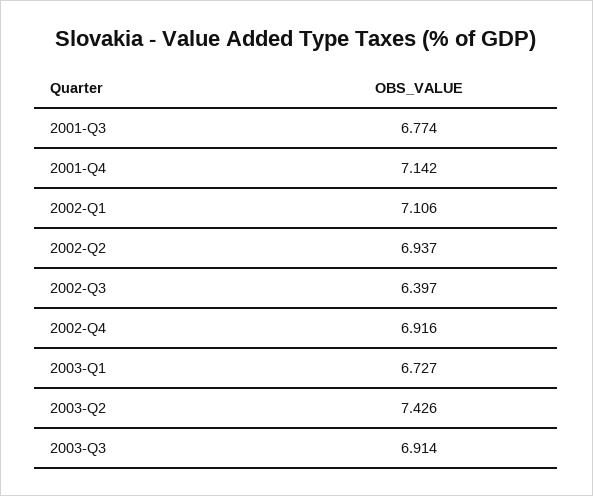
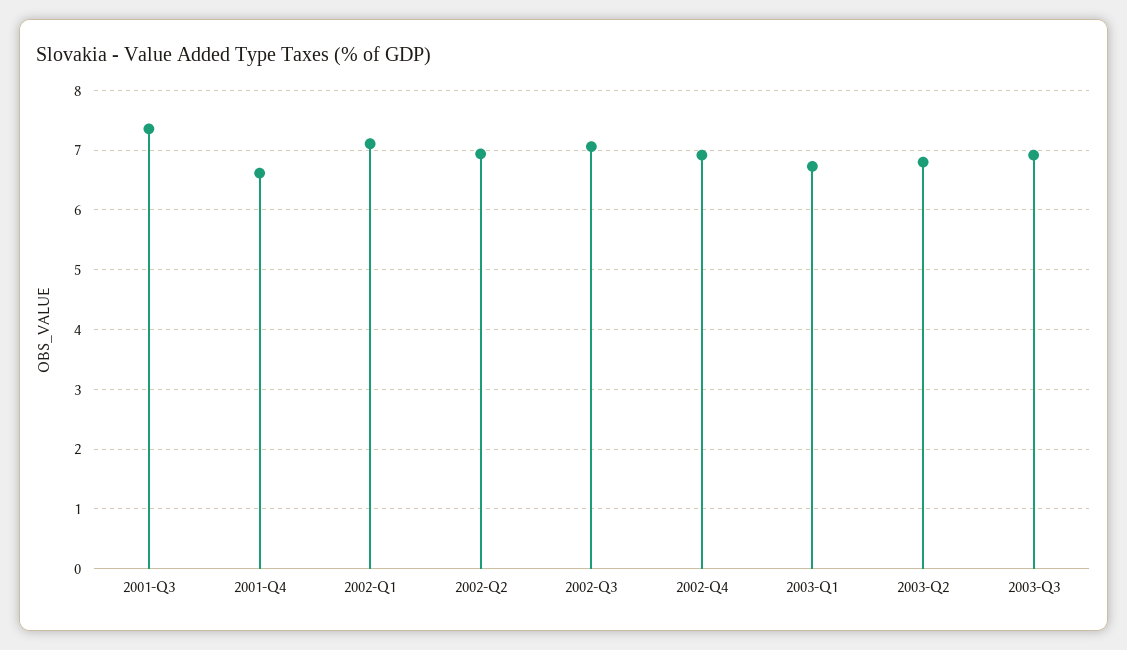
  {
-   "2001-Q3": 6.774,
+   "2001-Q3": 7.4,
-   "2001-Q4": 7.142,
+   "2001-Q4": 6.6,
    "2002-Q1": 7.106,
    "2002-Q2": 6.937,
-   "2002-Q3": 6.397,
+   "2002-Q3": 7,
    "2002-Q4": 6.916,
    "2003-Q1": 6.727,
-   "2003-Q2": 7.426,
+   "2003-Q2": 6.8,
    "2003-Q3": 6.914
  }

